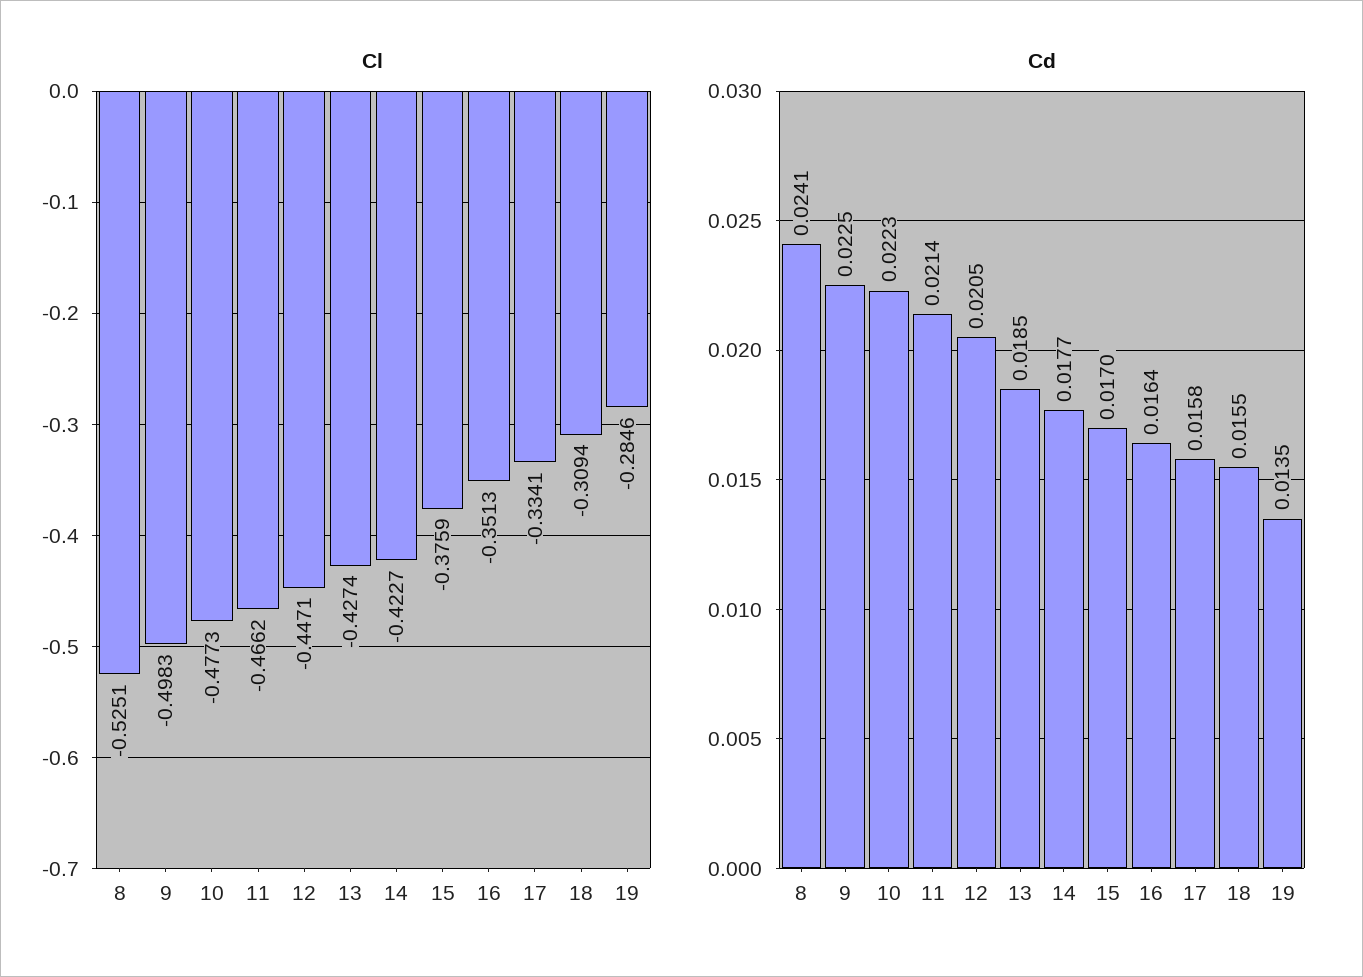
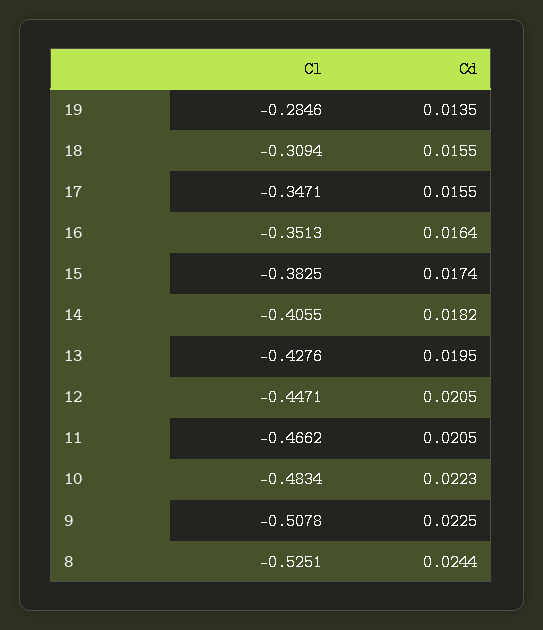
  {
    "Cl": {
      "8": -0.5251,
-     "9": -0.4983,
+     "9": -0.5078,
-     "10": -0.4773,
+     "10": -0.4834,
      "11": -0.4662,
      "12": -0.4471,
-     "13": -0.4274,
+     "13": -0.4276,
-     "14": -0.4227,
+     "14": -0.4055,
-     "15": -0.3759,
+     "15": -0.3825,
      "16": -0.3513,
-     "17": -0.3341,
+     "17": -0.3471,
      "18": -0.3094,
      "19": -0.2846
    },
    "Cd": {
-     "8": 0.0241,
+     "8": 0.0244,
      "9": 0.0225,
      "10": 0.0223,
-     "11": 0.0214,
+     "11": 0.0205,
      "12": 0.0205,
-     "13": 0.0185,
+     "13": 0.0195,
-     "14": 0.0177,
+     "14": 0.0182,
-     "15": 0.017,
+     "15": 0.0174,
      "16": 0.0164,
-     "17": 0.0158,
+     "17": 0.0155,
      "18": 0.0155,
      "19": 0.0135
    }
  }

